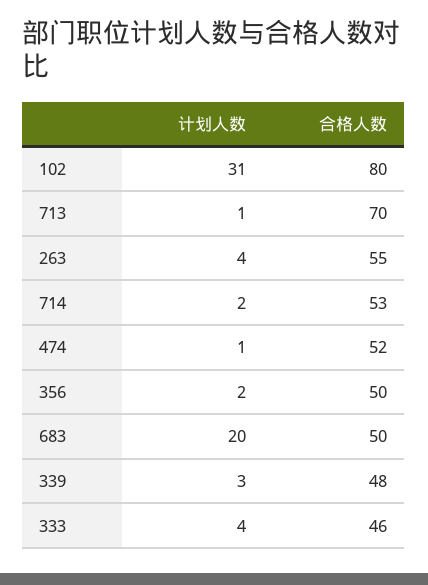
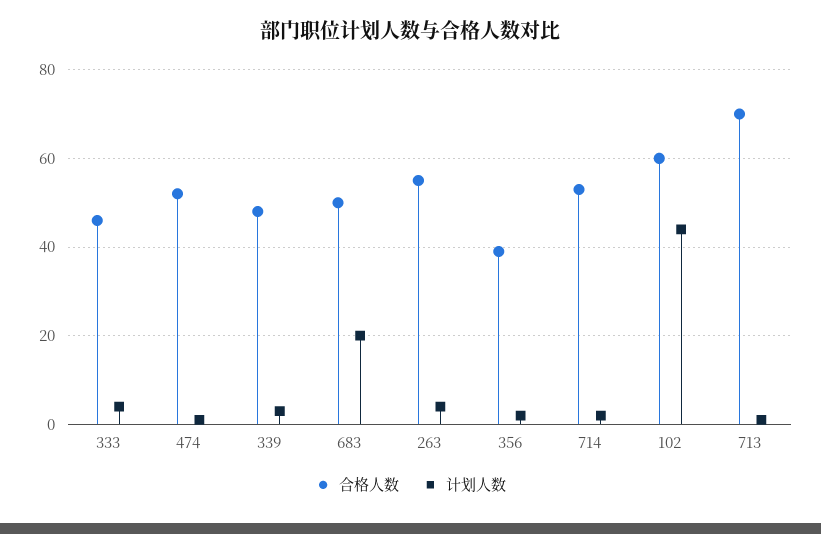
  {
    "计划人数": {
-     "102": 31,
+     "102": 45,
      "713": 1,
      "263": 4,
      "714": 2,
      "474": 1,
      "356": 2,
      "683": 20,
      "339": 3,
      "333": 4
    },
    "合格人数": {
-     "102": 80,
+     "102": 60,
      "713": 70,
      "263": 55,
      "714": 53,
      "474": 52,
-     "356": 50,
+     "356": 40,
      "683": 50,
      "339": 48,
      "333": 46
    }
  }

